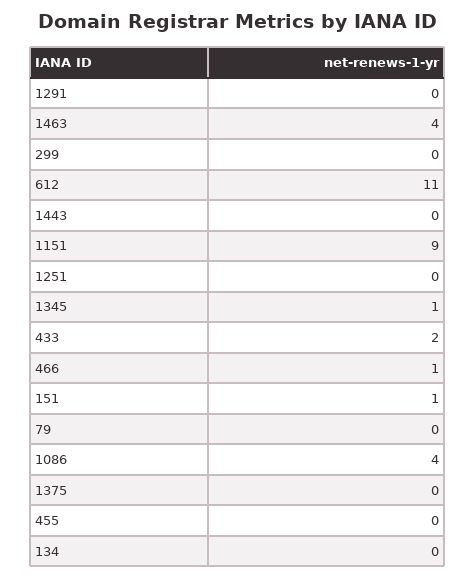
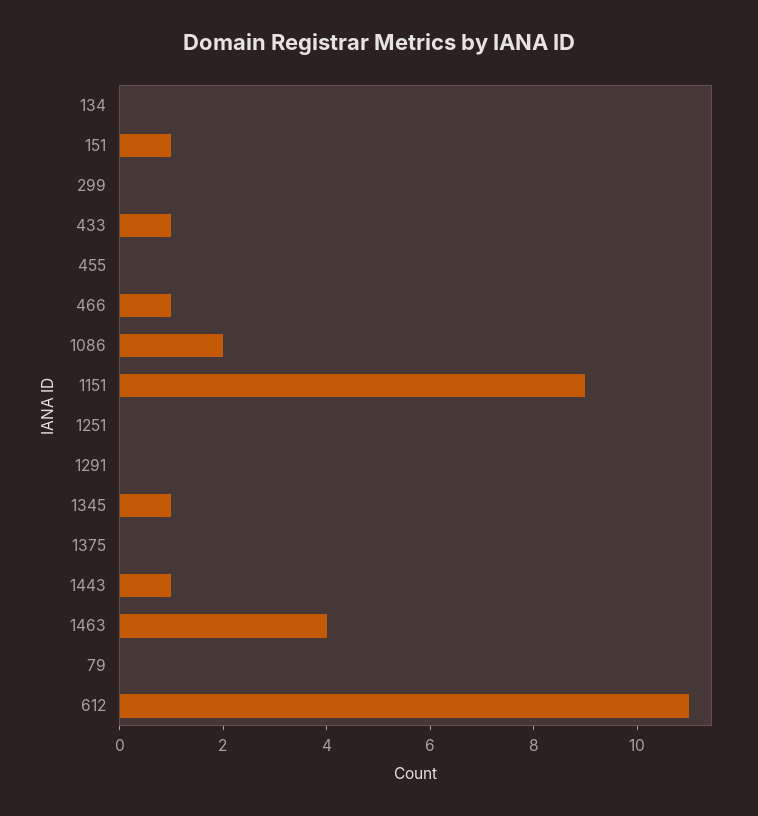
  {
    "1291": 0,
    "1463": 4,
    "299": 0,
    "612": 11,
-   "1443": 0,
+   "1443": 1,
    "1151": 9,
    "1251": 0,
    "1345": 1,
-   "433": 2,
+   "433": 1,
    "466": 1,
    "151": 1,
    "79": 0,
-   "1086": 4,
+   "1086": 2,
    "1375": 0,
    "455": 0,
    "134": 0
  }

